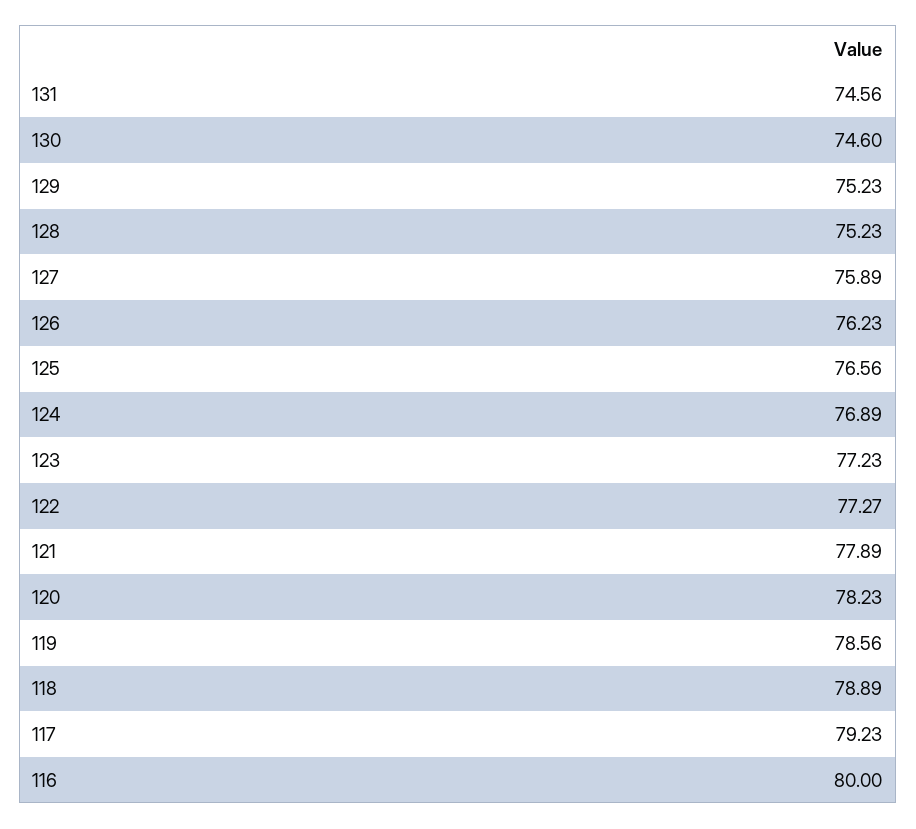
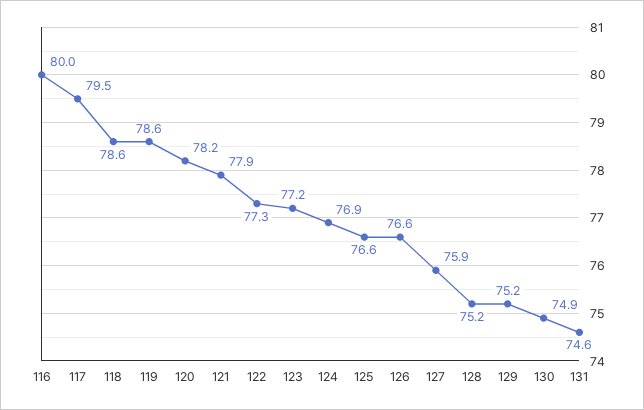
  {
    "131": 74.56,
-   "130": 74.6,
+   "130": 74.9,
    "129": 75.23,
    "128": 75.23,
    "127": 75.89,
-   "126": 76.23,
+   "126": 76.6,
    "125": 76.56,
    "124": 76.89,
    "123": 77.23,
    "122": 77.27,
    "121": 77.89,
    "120": 78.23,
    "119": 78.56,
-   "118": 78.89,
+   "118": 78.6,
-   "117": 79.23,
+   "117": 79.5,
    "116": 80
  }

